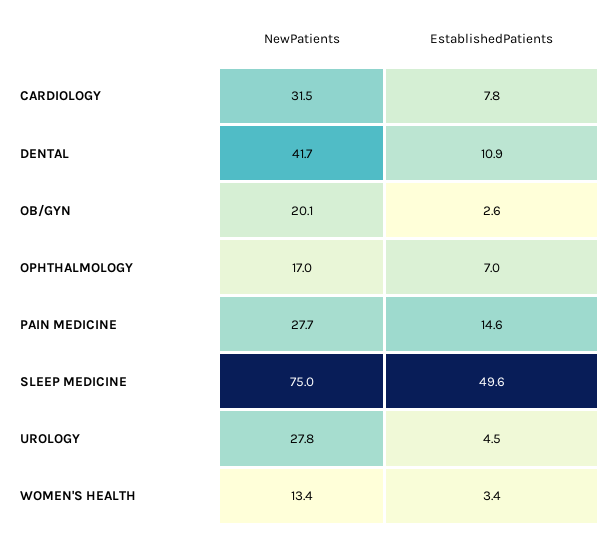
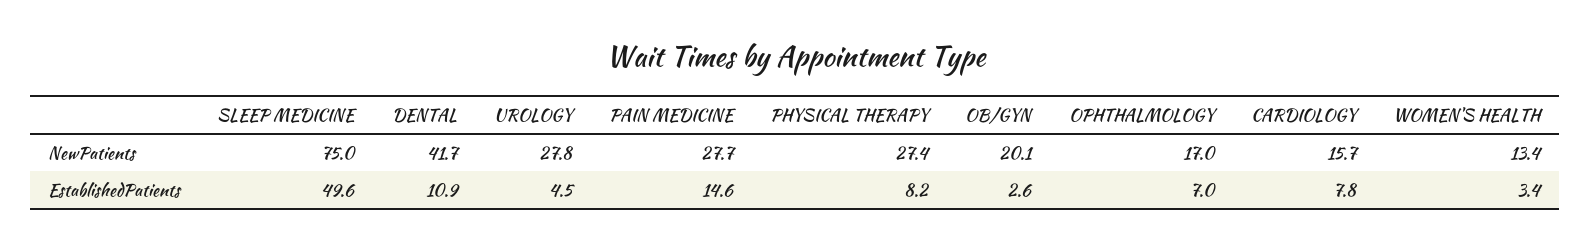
  {
    "NewPatients": {
-     "CARDIOLOGY": 31.5,
+     "CARDIOLOGY": 15.7,
      "DENTAL": 41.7,
      "OB/GYN": 20.1,
      "OPHTHALMOLOGY": 17,
      "PAIN MEDICINE": 27.7,
      "SLEEP MEDICINE": 75,
      "UROLOGY": 27.8,
-     "WOMEN'S HEALTH": 13.4
+     "WOMEN'S HEALTH": 13.4,
+     "PHYSICAL THERAPY": 27.4
    },
    "EstablishedPatients": {
      "CARDIOLOGY": 7.8,
      "DENTAL": 10.9,
      "OB/GYN": 2.6,
      "OPHTHALMOLOGY": 7,
      "PAIN MEDICINE": 14.6,
      "SLEEP MEDICINE": 49.6,
      "UROLOGY": 4.5,
-     "WOMEN'S HEALTH": 3.4
+     "WOMEN'S HEALTH": 3.4,
+     "PHYSICAL THERAPY": 8.2
    }
  }

